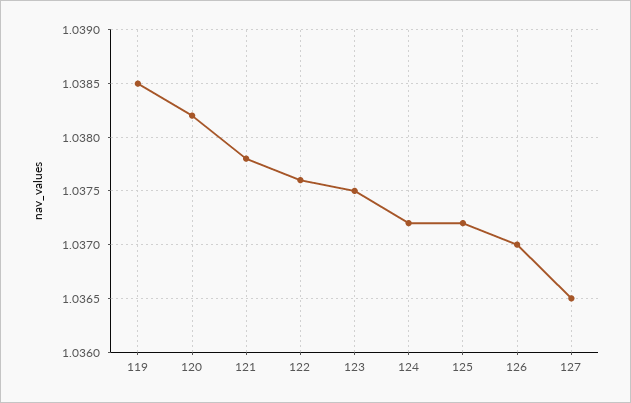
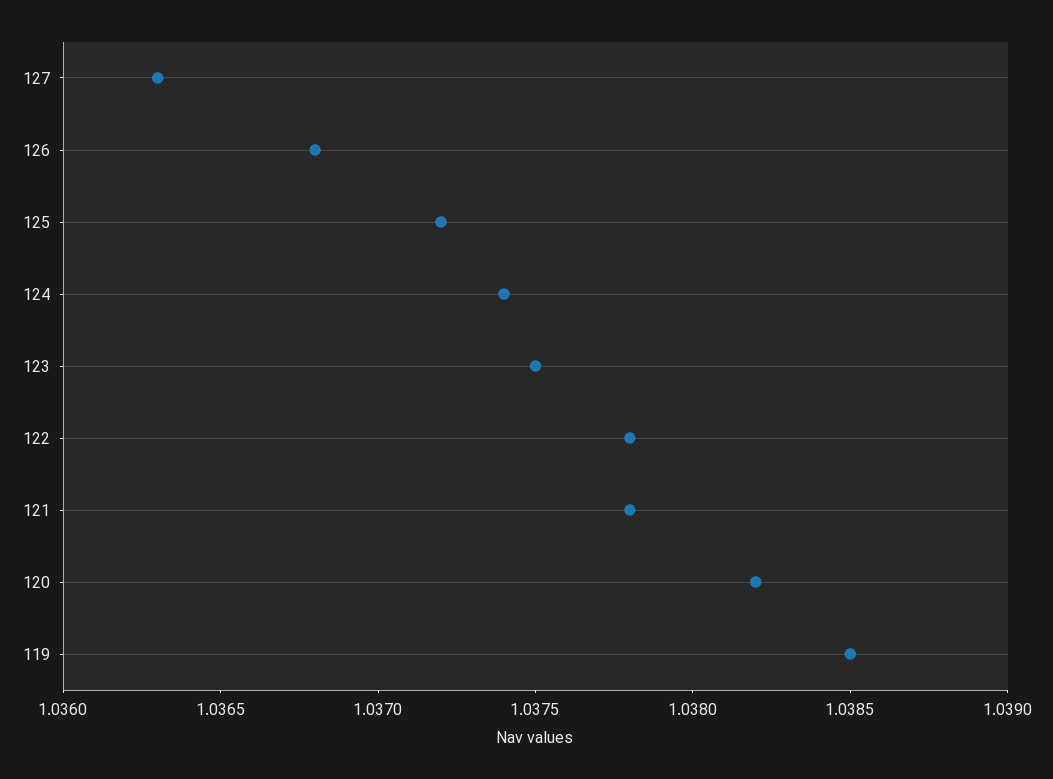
  {
    "119": 1.0385,
    "120": 1.0382,
    "121": 1.0378,
-   "122": 1.0376,
+   "122": 1.0378,
    "123": 1.0375,
-   "124": 1.0372,
+   "124": 1.0374,
    "125": 1.0372,
-   "126": 1.037,
+   "126": 1.0368,
-   "127": 1.0365
+   "127": 1.0363
  }

